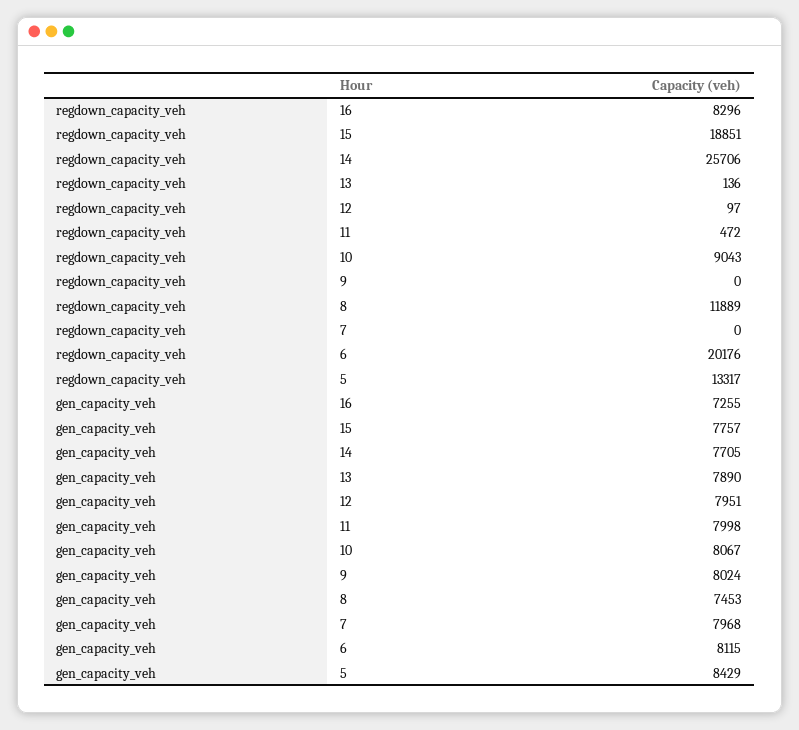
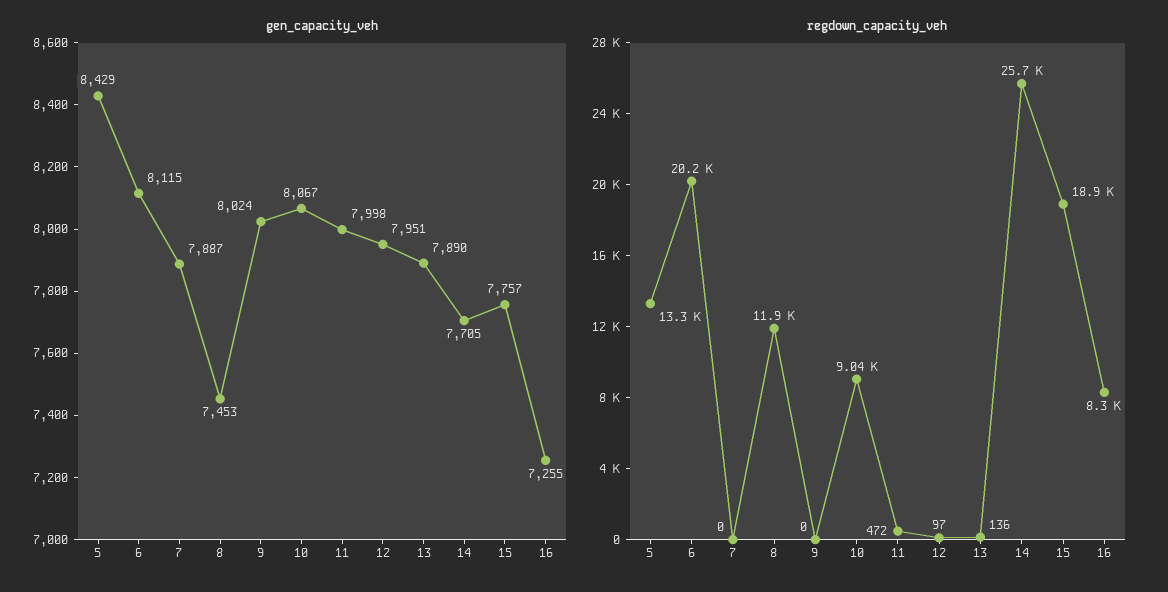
  {
    "regdown_capacity_veh": {
      "16": 8296,
      "15": 18851,
      "14": 25706,
      "13": 136,
      "12": 97,
      "11": 472,
      "10": 9043,
      "9": 0,
      "8": 11889,
      "7": 0,
      "6": 20176,
      "5": 13317
    },
    "gen_capacity_veh": {
      "16": 7255,
      "15": 7757,
      "14": 7705,
      "13": 7890,
      "12": 7951,
      "11": 7998,
      "10": 8067,
      "9": 8024,
      "8": 7453,
-     "7": 7968,
+     "7": 7887,
      "6": 8115,
      "5": 8429
    }
  }

